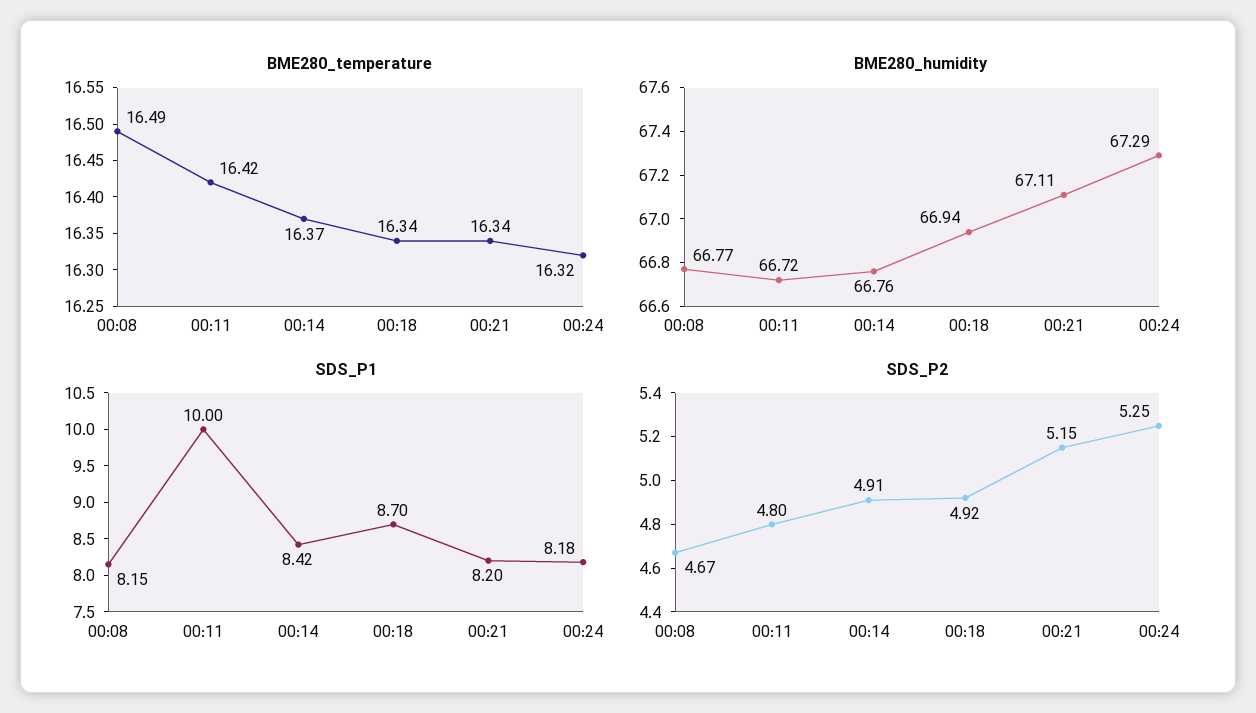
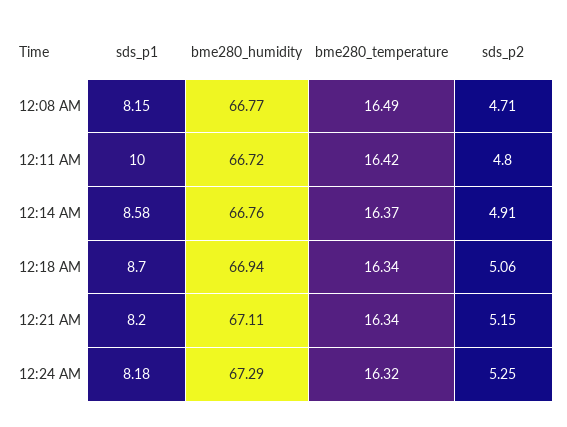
  {
    "BME280_temperature": {
      "00:08": 16.49,
      "00:11": 16.42,
      "00:14": 16.37,
      "00:18": 16.34,
      "00:21": 16.34,
      "00:24": 16.32
    },
    "BME280_humidity": {
      "00:08": 66.77,
      "00:11": 66.72,
      "00:14": 66.76,
      "00:18": 66.94,
      "00:21": 67.11,
      "00:24": 67.29
    },
    "SDS_P1": {
      "00:08": 8.15,
      "00:11": 10,
-     "00:14": 8.42,
+     "00:14": 8.58,
      "00:18": 8.7,
      "00:21": 8.2,
      "00:24": 8.18
    },
    "SDS_P2": {
-     "00:08": 4.67,
+     "00:08": 4.71,
      "00:11": 4.8,
      "00:14": 4.91,
-     "00:18": 4.92,
+     "00:18": 5.06,
      "00:21": 5.15,
      "00:24": 5.25
    }
  }

